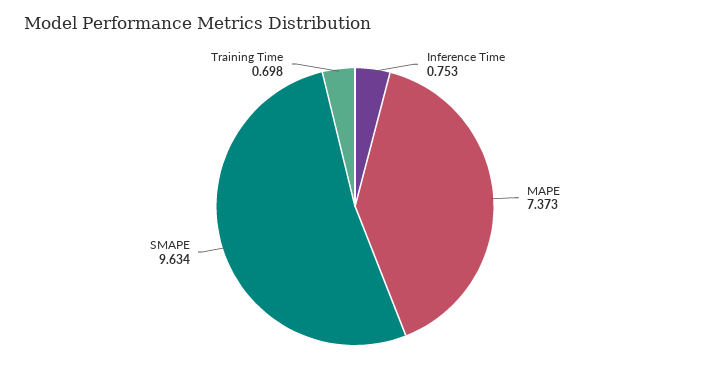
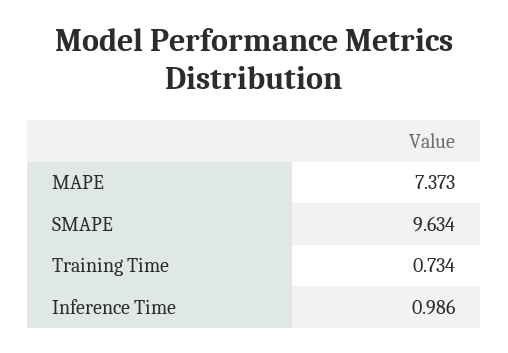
  {
-   "Inference Time": 0.753,
+   "Inference Time": 0.986,
    "MAPE": 7.373,
    "SMAPE": 9.634,
-   "Training Time": 0.698
+   "Training Time": 0.734
  }

